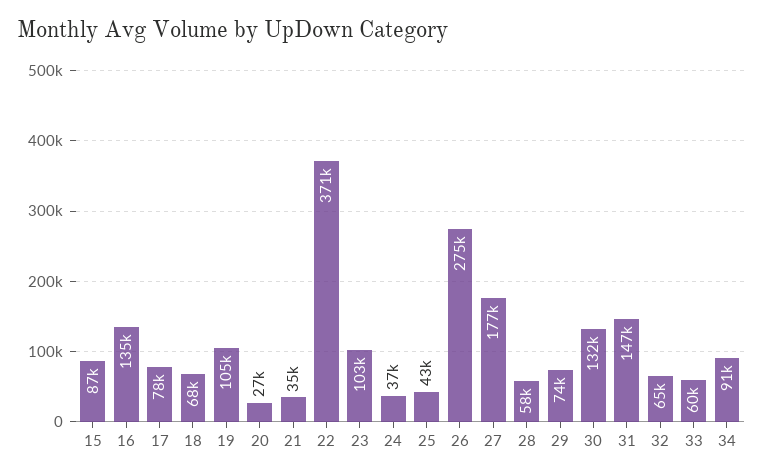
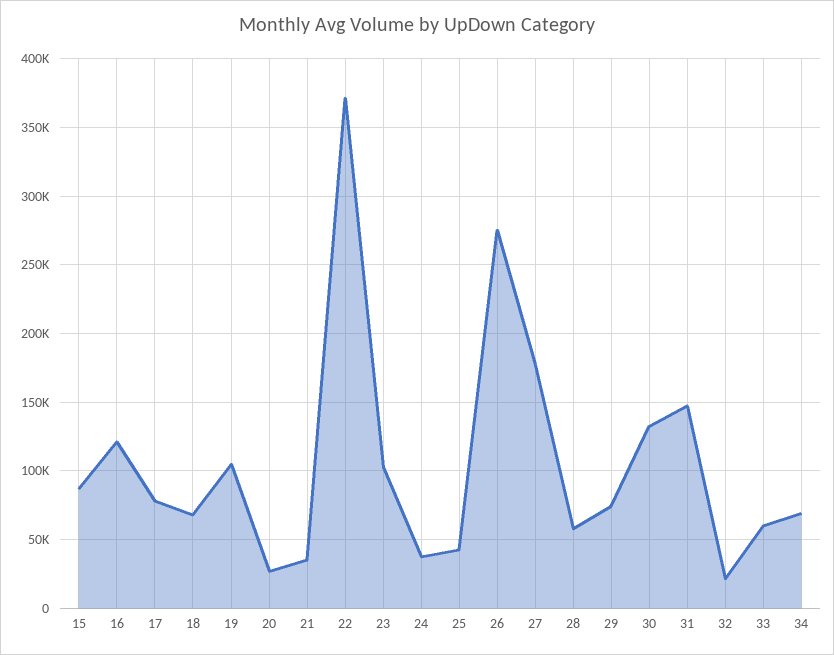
  {
    "15": 87000,
-   "16": 135000,
+   "16": 120000,
    "17": 78000,
    "18": 68000,
    "19": 105000,
    "20": 27000,
    "21": 35000,
    "22": 371000,
    "23": 103000,
    "24": 37000,
    "25": 43000,
    "26": 275000,
    "27": 177000,
    "28": 58000,
    "29": 74000,
    "30": 132000,
    "31": 147000,
-   "32": 65000,
+   "32": 20000,
    "33": 60000,
-   "34": 91000
+   "34": 70000
  }

